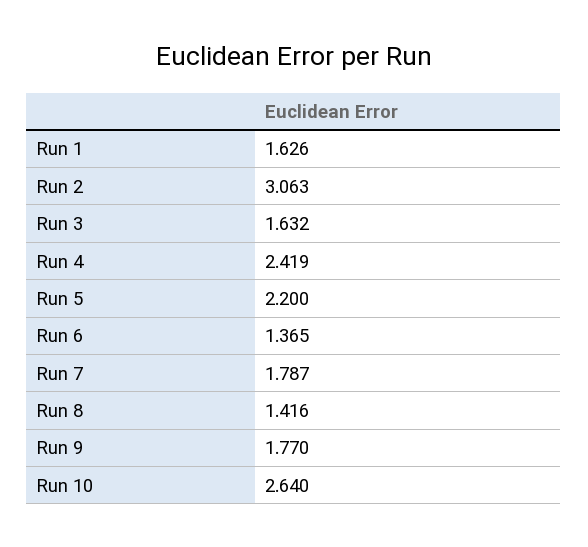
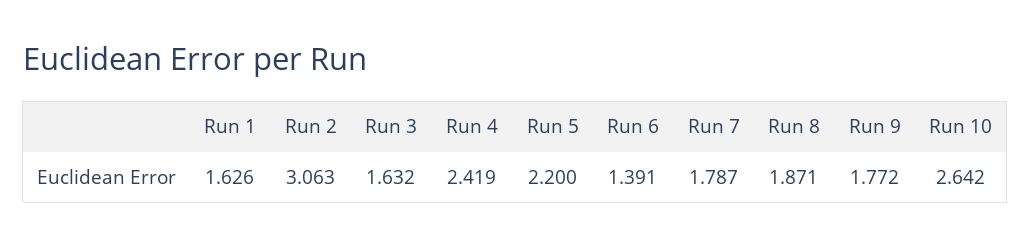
  {
    "Run 1": 1.626,
    "Run 2": 3.063,
    "Run 3": 1.632,
    "Run 4": 2.419,
    "Run 5": 2.2,
-   "Run 6": 1.365,
+   "Run 6": 1.391,
    "Run 7": 1.787,
-   "Run 8": 1.416,
+   "Run 8": 1.871,
-   "Run 9": 1.77,
+   "Run 9": 1.772,
-   "Run 10": 2.64
+   "Run 10": 2.642
  }

